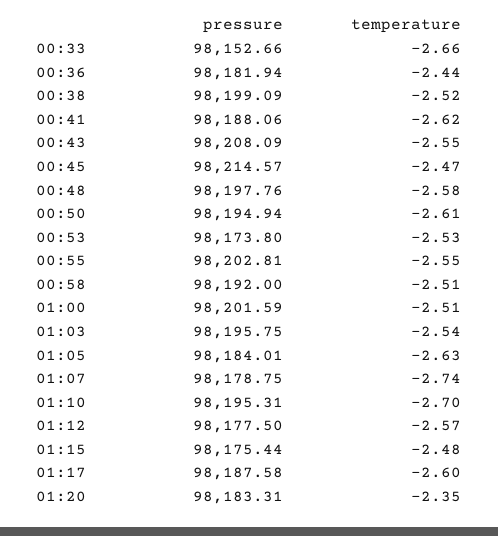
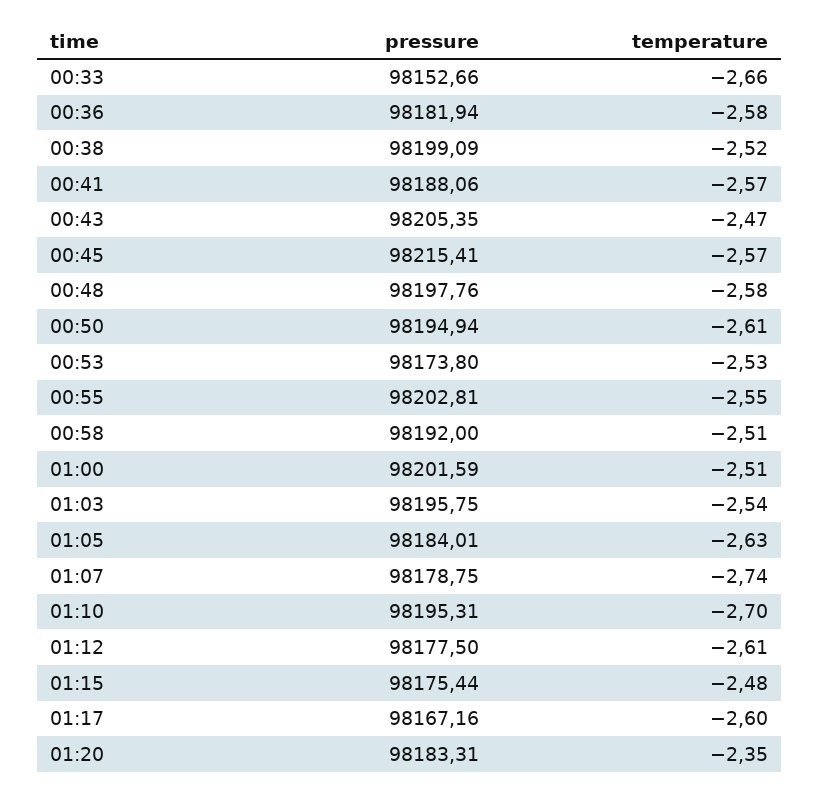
  {
    "pressure": {
      "00:33": 98152.66,
      "00:36": 98181.94,
      "00:38": 98199.09,
      "00:41": 98188.06,
-     "00:43": 98208.09,
+     "00:43": 98205.35,
-     "00:45": 98214.57,
+     "00:45": 98215.41,
      "00:48": 98197.76,
      "00:50": 98194.94,
      "00:53": 98173.8,
      "00:55": 98202.81,
      "00:58": 98192,
      "01:00": 98201.59,
      "01:03": 98195.75,
      "01:05": 98184.01,
      "01:07": 98178.75,
      "01:10": 98195.31,
      "01:12": 98177.5,
      "01:15": 98175.44,
-     "01:17": 98187.58,
+     "01:17": 98167.16,
      "01:20": 98183.31
    },
    "temperature": {
      "00:33": -2.66,
-     "00:36": -2.44,
+     "00:36": -2.58,
      "00:38": -2.52,
-     "00:41": -2.62,
+     "00:41": -2.57,
-     "00:43": -2.55,
+     "00:43": -2.47,
-     "00:45": -2.47,
+     "00:45": -2.57,
      "00:48": -2.58,
      "00:50": -2.61,
      "00:53": -2.53,
      "00:55": -2.55,
      "00:58": -2.51,
      "01:00": -2.51,
      "01:03": -2.54,
      "01:05": -2.63,
      "01:07": -2.74,
      "01:10": -2.7,
-     "01:12": -2.57,
+     "01:12": -2.61,
      "01:15": -2.48,
      "01:17": -2.6,
      "01:20": -2.35
    }
  }

